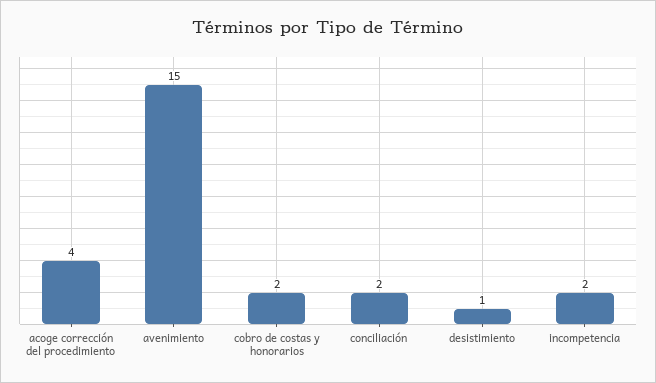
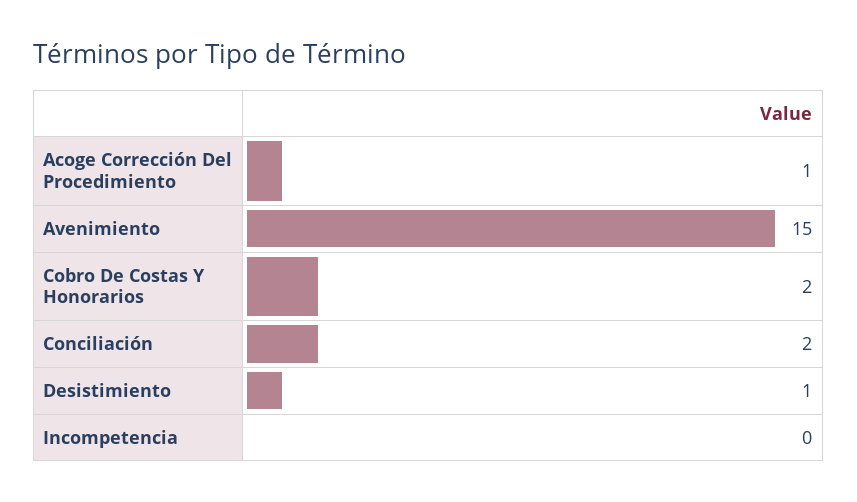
  {
-   "acoge corrección del procedimiento": 4,
+   "acoge corrección del procedimiento": 1,
    "avenimiento": 15,
    "cobro de costas y honorarios": 2,
    "conciliación": 2,
    "desistimiento": 1,
-   "incompetencia": 2
+   "incompetencia": 0
  }

